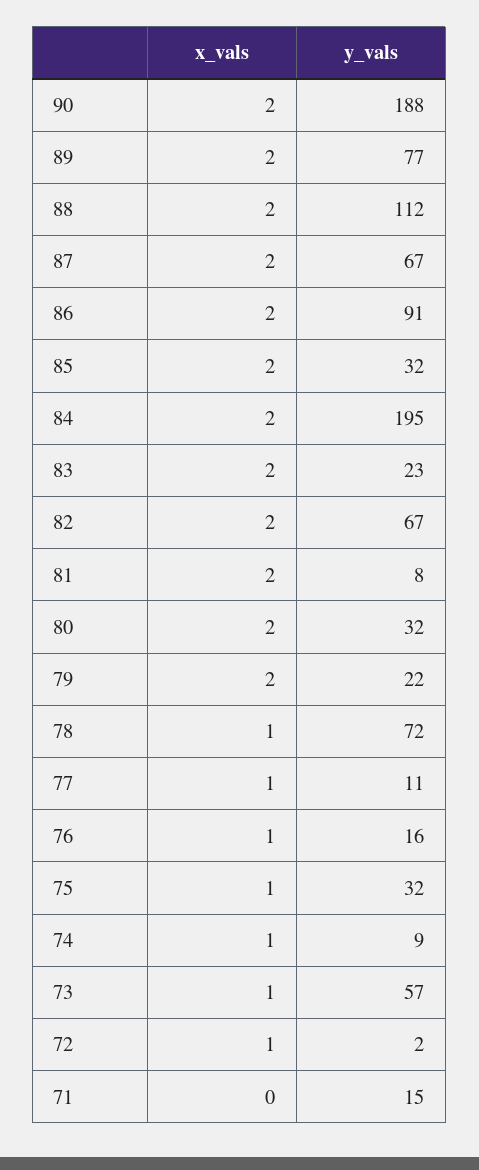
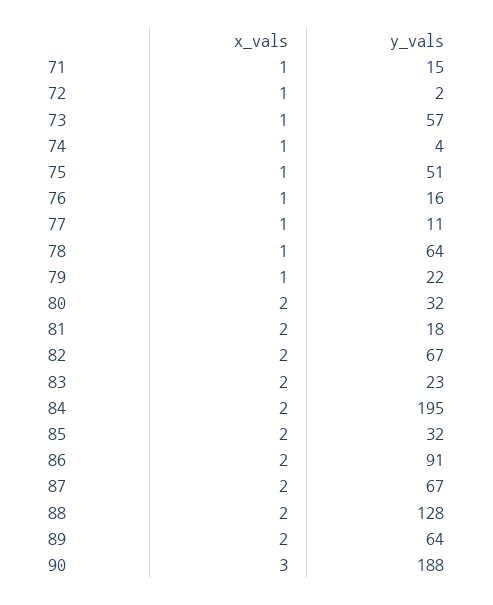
  {
    "x_vals": {
-     "90": 2,
+     "90": 3,
      "89": 2,
      "88": 2,
      "87": 2,
      "86": 2,
      "85": 2,
      "84": 2,
      "83": 2,
      "82": 2,
      "81": 2,
      "80": 2,
-     "79": 2,
+     "79": 1,
      "78": 1,
      "77": 1,
      "76": 1,
      "75": 1,
      "74": 1,
      "73": 1,
      "72": 1,
-     "71": 0
+     "71": 1
    },
    "y_vals": {
      "90": 188,
-     "89": 77,
+     "89": 64,
-     "88": 112,
+     "88": 128,
      "87": 67,
      "86": 91,
      "85": 32,
      "84": 195,
      "83": 23,
      "82": 67,
-     "81": 8,
+     "81": 18,
      "80": 32,
      "79": 22,
-     "78": 72,
+     "78": 64,
      "77": 11,
      "76": 16,
-     "75": 32,
+     "75": 51,
-     "74": 9,
+     "74": 4,
      "73": 57,
      "72": 2,
      "71": 15
    }
  }

